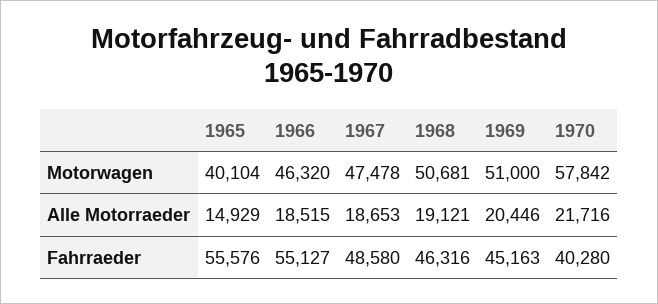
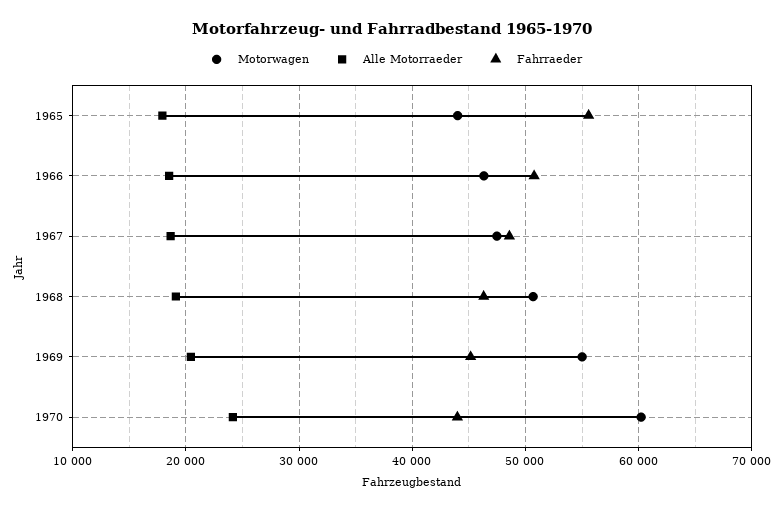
  {
    "Motorwagen": {
-     "1965": 40104,
+     "1965": 44000,
      "1966": 46320,
      "1967": 47478,
      "1968": 50681,
-     "1969": 51000,
+     "1969": 55000,
-     "1970": 57842
+     "1970": 60000
    },
    "Alle Motorraeder": {
-     "1965": 14929,
+     "1965": 18000,
      "1966": 18515,
      "1967": 18653,
      "1968": 19121,
      "1969": 20446,
-     "1970": 21716
+     "1970": 24000
    },
    "Fahrraeder": {
      "1965": 55576,
-     "1966": 55127,
+     "1966": 51000,
      "1967": 48580,
      "1968": 46316,
      "1969": 45163,
-     "1970": 40280
+     "1970": 44000
    }
  }

